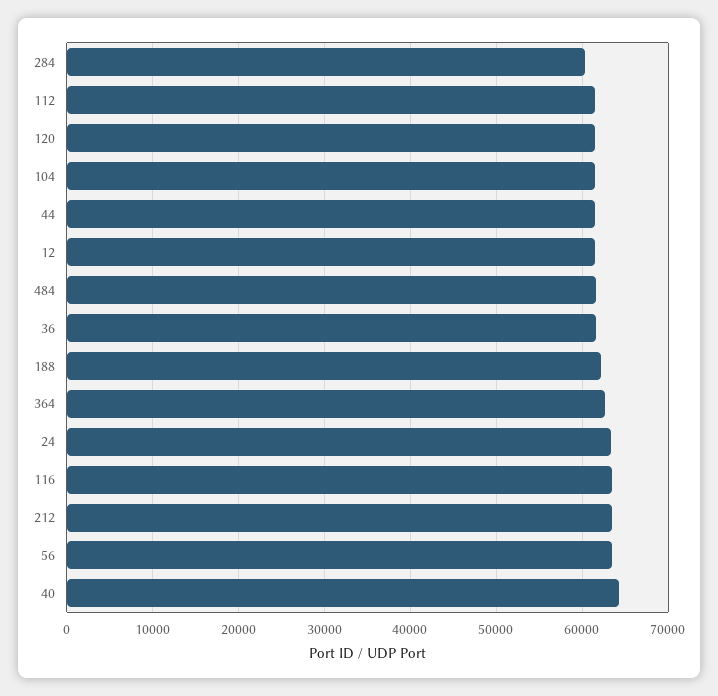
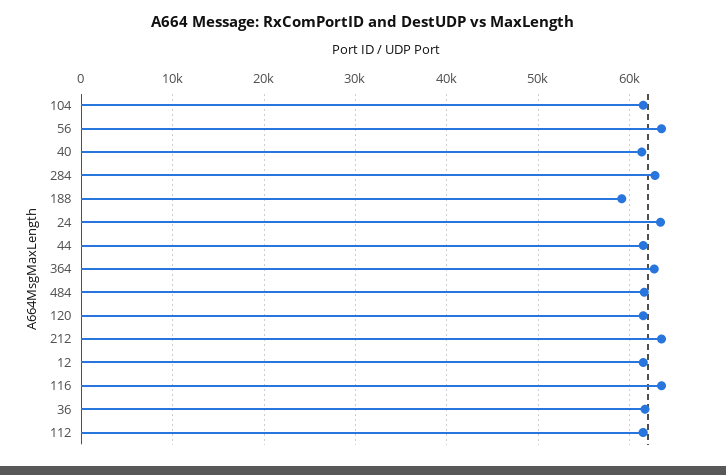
  {
-   "284": 60000,
+   "284": 63000,
    "112": 61000,
    "120": 61000,
    "104": 61000,
    "44": 61000,
    "12": 61000,
    "484": 62000,
    "36": 62000,
-   "188": 62000,
+   "188": 59000,
    "364": 63000,
    "24": 63000,
    "116": 63000,
    "212": 63000,
    "56": 63000,
-   "40": 64000
+   "40": 61000
  }

